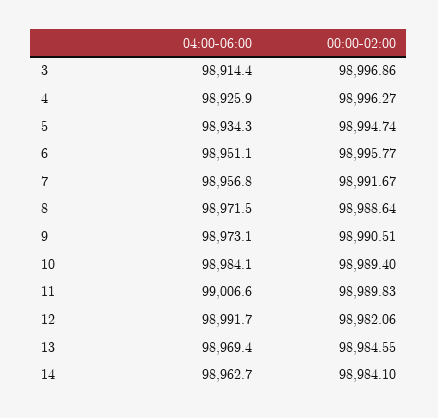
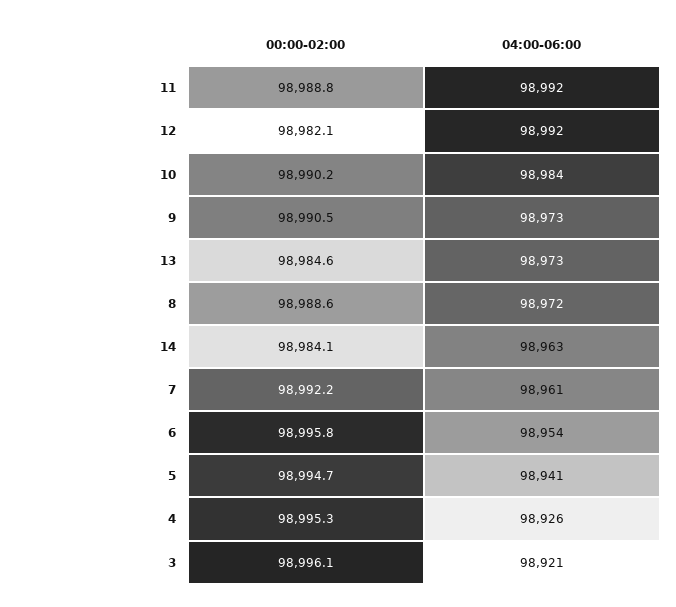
  {
    "04:00-06:00": {
-     "3": 98914.4,
+     "3": 98921,
      "4": 98925.9,
-     "5": 98934.3,
+     "5": 98941,
-     "6": 98951.1,
+     "6": 98954,
-     "7": 98956.8,
+     "7": 98961,
      "8": 98971.5,
      "9": 98973.1,
      "10": 98984.1,
-     "11": 99006.6,
+     "11": 98992,
      "12": 98991.7,
-     "13": 98969.4,
+     "13": 98973,
      "14": 98962.7
    },
    "00:00-02:00": {
-     "3": 98996.86,
+     "3": 98996.1,
-     "4": 98996.27,
+     "4": 98995.3,
      "5": 98994.74,
      "6": 98995.77,
-     "7": 98991.67,
+     "7": 98992.2,
      "8": 98988.64,
      "9": 98990.51,
-     "10": 98989.4,
+     "10": 98990.2,
-     "11": 98989.83,
+     "11": 98988.8,
      "12": 98982.06,
      "13": 98984.55,
      "14": 98984.1
    }
  }

